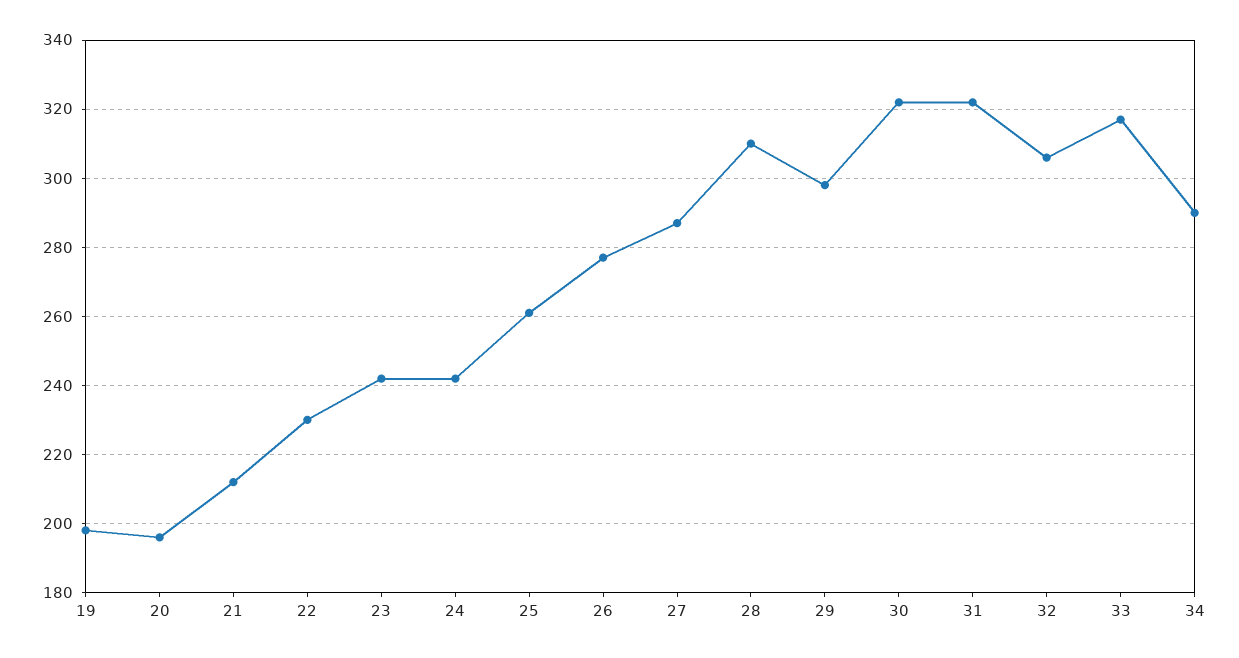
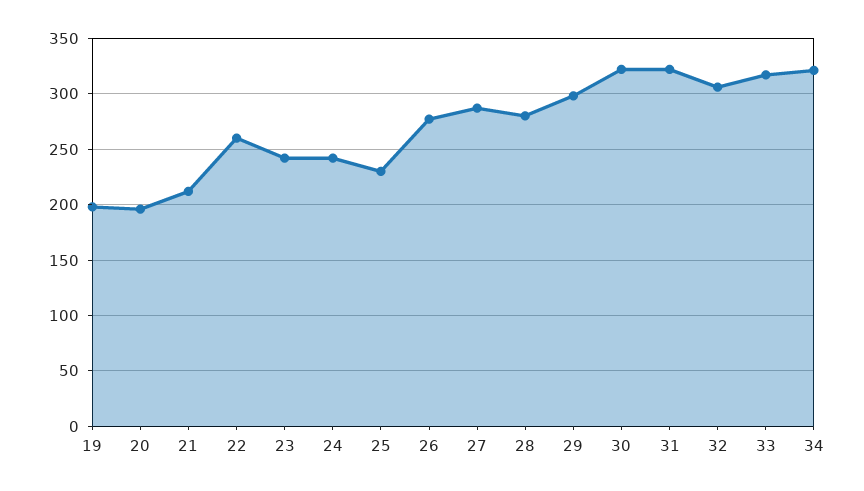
  {
    "19": 200,
    "20": 195,
    "21": 210,
-   "22": 230,
+   "22": 260,
    "23": 240,
    "24": 240,
-   "25": 260,
+   "25": 230,
    "26": 275,
    "27": 285,
-   "28": 310,
+   "28": 280,
    "29": 300,
    "30": 320,
    "31": 320,
    "32": 305,
    "33": 315,
-   "34": 290
+   "34": 320
  }

